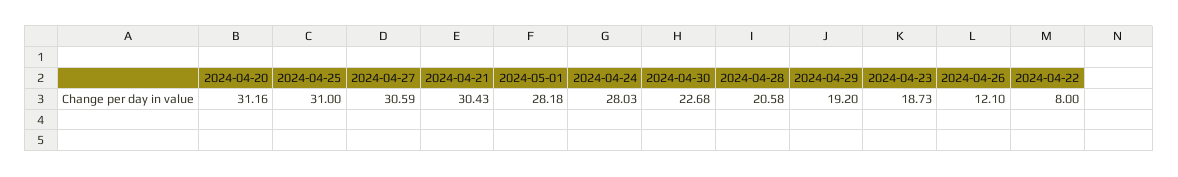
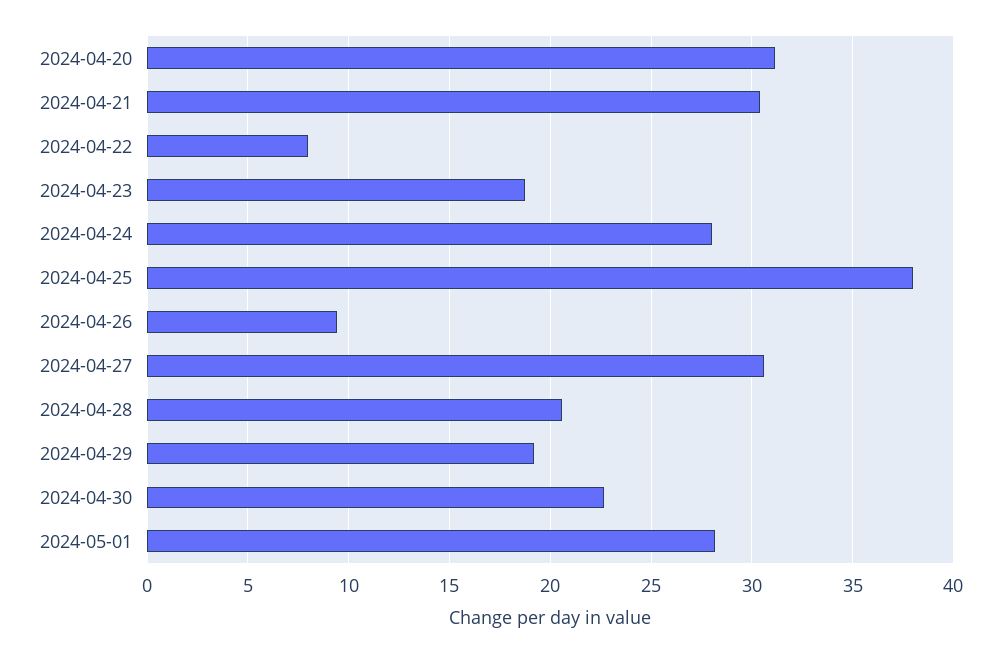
  {
    "2024-04-20": 31.16,
-   "2024-04-25": 31,
+   "2024-04-25": 38,
    "2024-04-27": 30.59,
    "2024-04-21": 30.43,
    "2024-05-01": 28.18,
    "2024-04-24": 28.03,
    "2024-04-30": 22.68,
    "2024-04-28": 20.58,
    "2024-04-29": 19.2,
    "2024-04-23": 18.73,
-   "2024-04-26": 12.1,
+   "2024-04-26": 9.5,
    "2024-04-22": 8
  }

